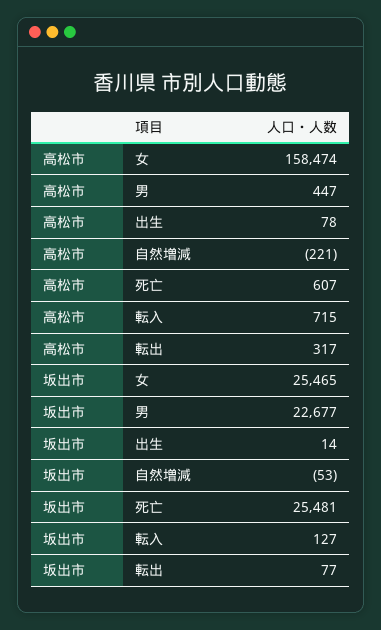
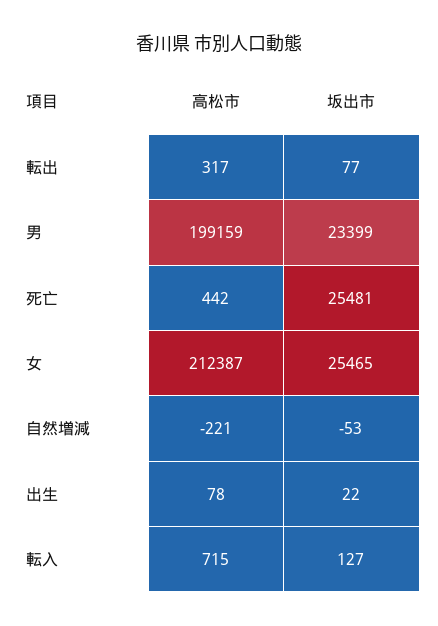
  {
    "高松市": {
-     "女": 158474,
+     "女": 212387,
-     "男": 447,
+     "男": 199159,
      "出生": 78,
      "自然増減": -221,
-     "死亡": 607,
+     "死亡": 442,
      "転入": 715,
      "転出": 317
    },
    "坂出市": {
      "女": 25465,
-     "男": 22677,
+     "男": 23399,
-     "出生": 14,
+     "出生": 22,
      "自然増減": -53,
      "死亡": 25481,
      "転入": 127,
      "転出": 77
    }
  }

